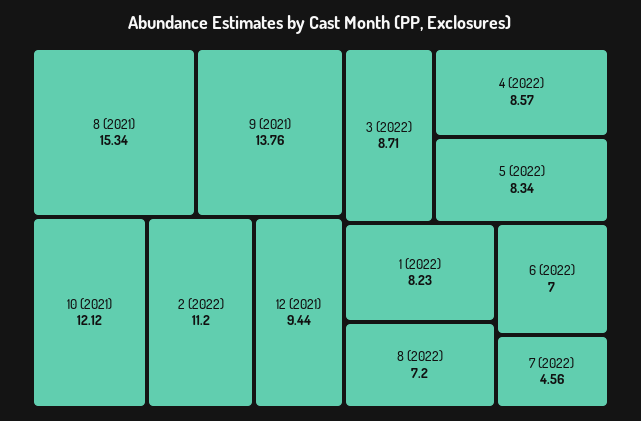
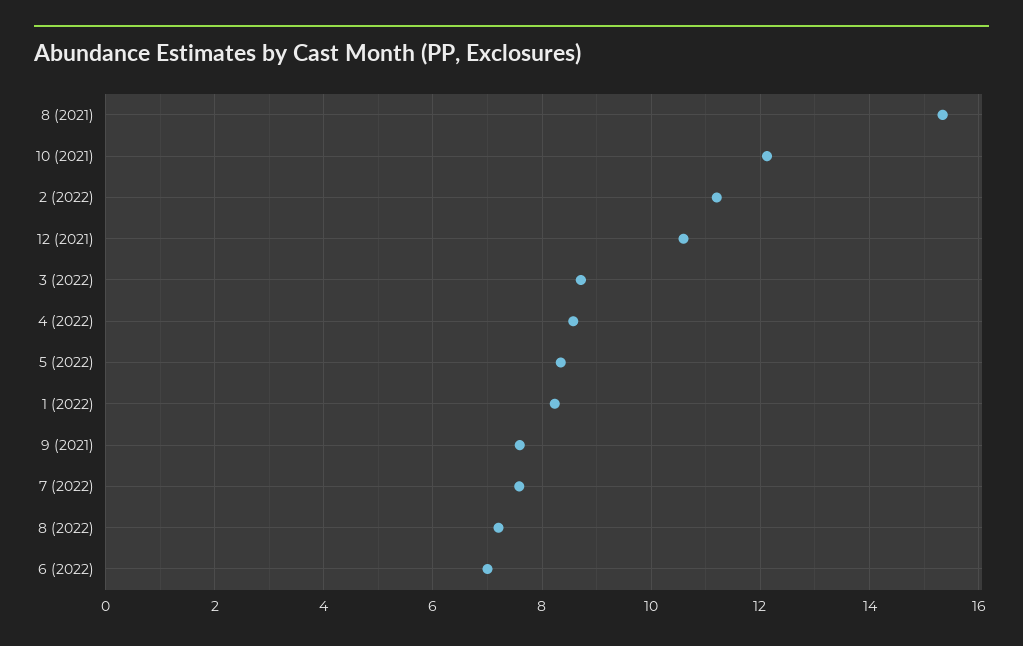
  {
    "8 (2021)": 15.34,
-   "9 (2021)": 13.76,
+   "9 (2021)": 7.6,
    "10 (2021)": 12.12,
    "2 (2022)": 11.2,
-   "12 (2021)": 9.44,
+   "12 (2021)": 10.6,
    "3 (2022)": 8.71,
    "4 (2022)": 8.57,
    "5 (2022)": 8.34,
    "1 (2022)": 8.23,
    "8 (2022)": 7.2,
    "6 (2022)": 7,
-   "7 (2022)": 4.56
+   "7 (2022)": 7.6
  }

